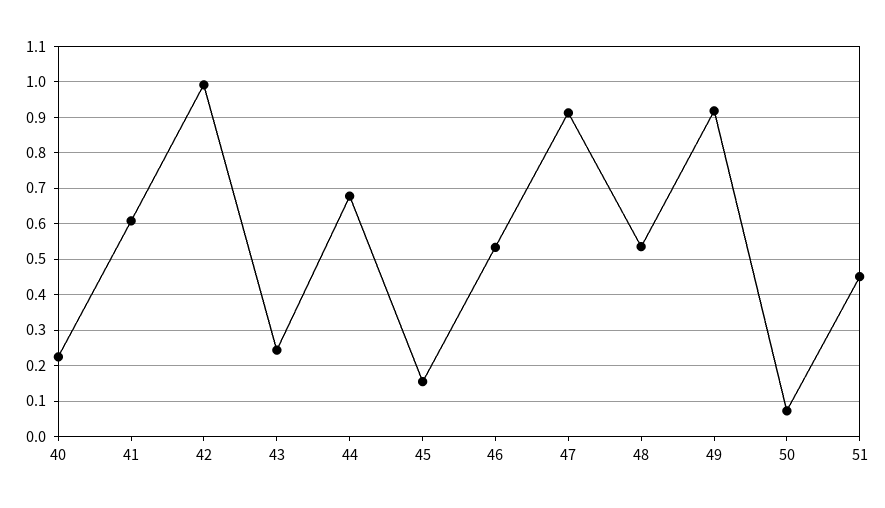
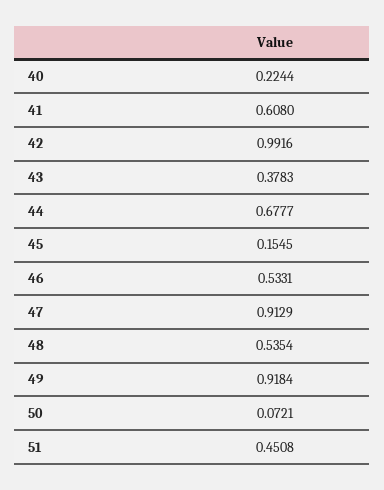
  {
    "40": 0.2244,
    "41": 0.608,
    "42": 0.9916,
-   "43": 0.24,
+   "43": 0.3783,
    "44": 0.6777,
    "45": 0.1545,
    "46": 0.5331,
    "47": 0.9129,
    "48": 0.5354,
    "49": 0.9184,
    "50": 0.0721,
    "51": 0.4508
  }

